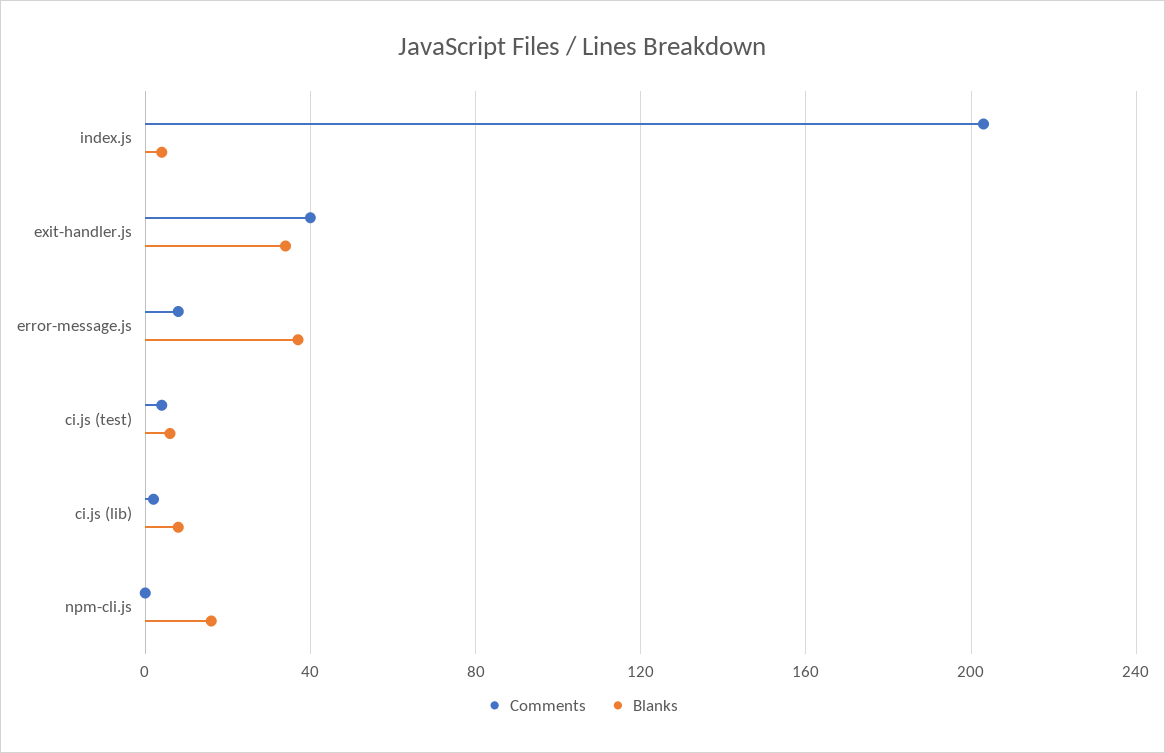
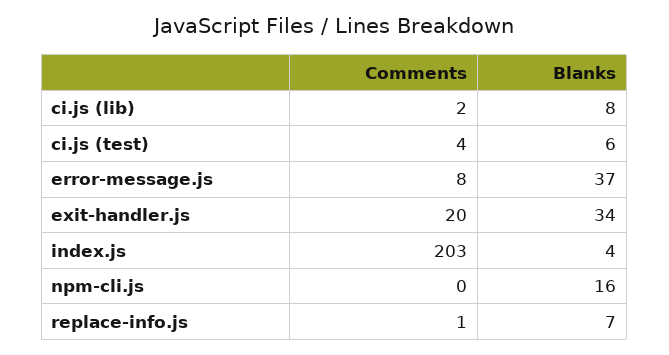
  {
    "Comments": {
      "index.js": 203,
-     "exit-handler.js": 40,
+     "exit-handler.js": 20,
      "error-message.js": 8,
      "ci.js (test)": 4,
      "ci.js (lib)": 2,
-     "npm-cli.js": 0
+     "npm-cli.js": 0,
+     "replace-info.js": 1
    },
    "Blanks": {
      "index.js": 4,
      "exit-handler.js": 34,
      "error-message.js": 37,
      "ci.js (test)": 6,
      "ci.js (lib)": 8,
-     "npm-cli.js": 16
+     "npm-cli.js": 16,
+     "replace-info.js": 7
    }
  }

